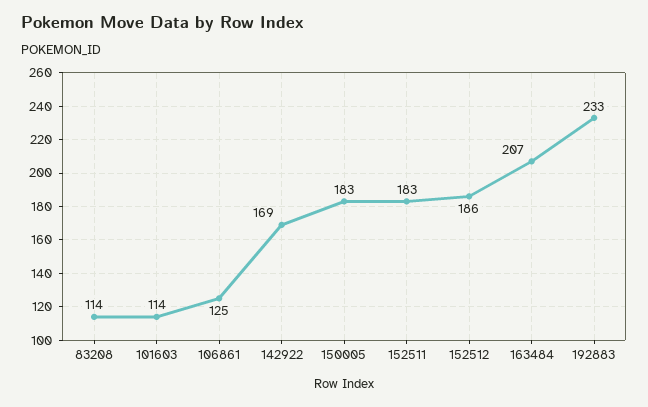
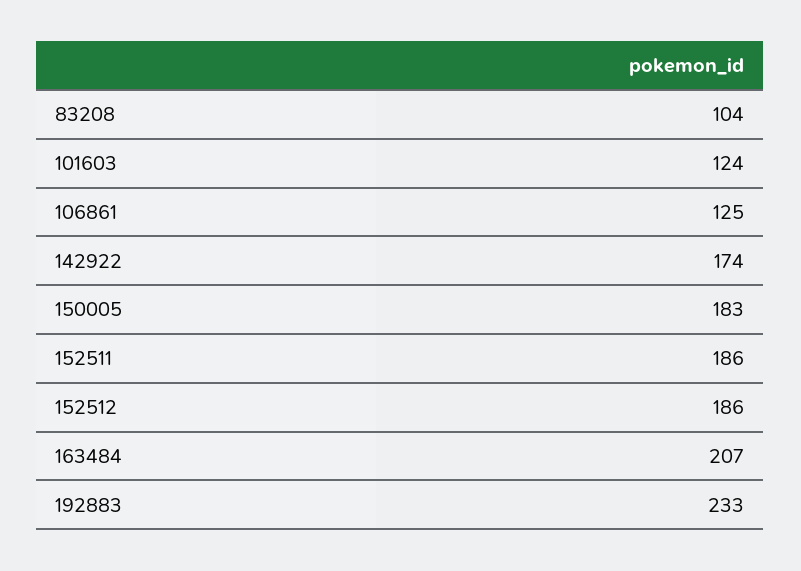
  {
-   "83208": 114,
+   "83208": 104,
-   "101603": 114,
+   "101603": 124,
    "106861": 125,
-   "142922": 169,
+   "142922": 174,
    "150005": 183,
-   "152511": 183,
+   "152511": 186,
    "152512": 186,
    "163484": 207,
    "192883": 233
  }

